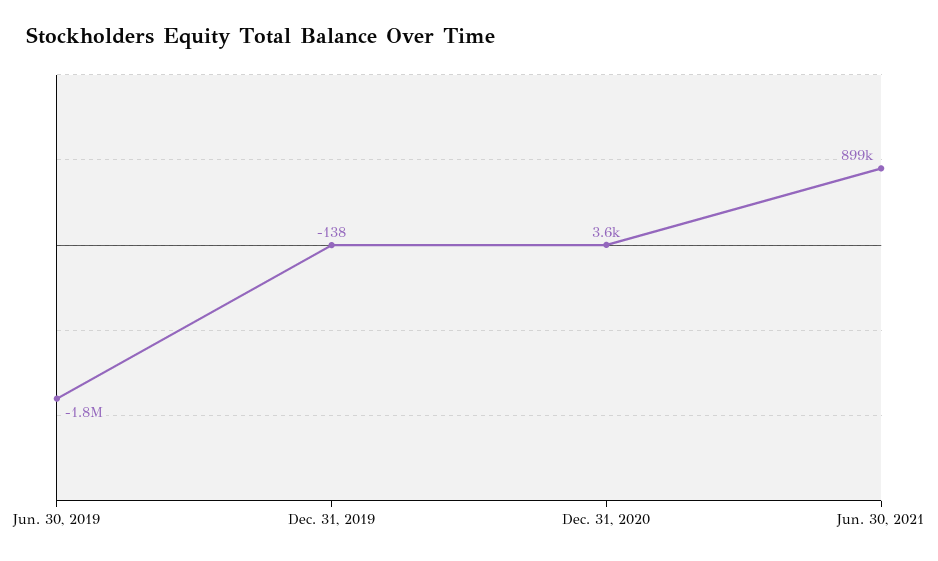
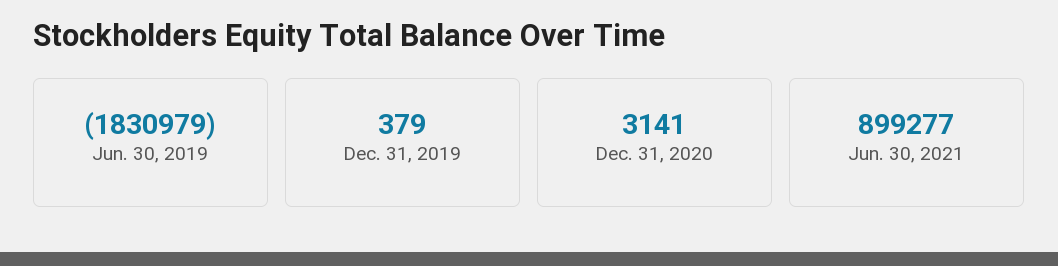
  {
    "Jun. 30, 2019": -1830979,
-   "Dec. 31, 2019": -138,
+   "Dec. 31, 2019": 379,
-   "Dec. 31, 2020": 3600,
+   "Dec. 31, 2020": 3141,
    "Jun. 30, 2021": 899277
  }

